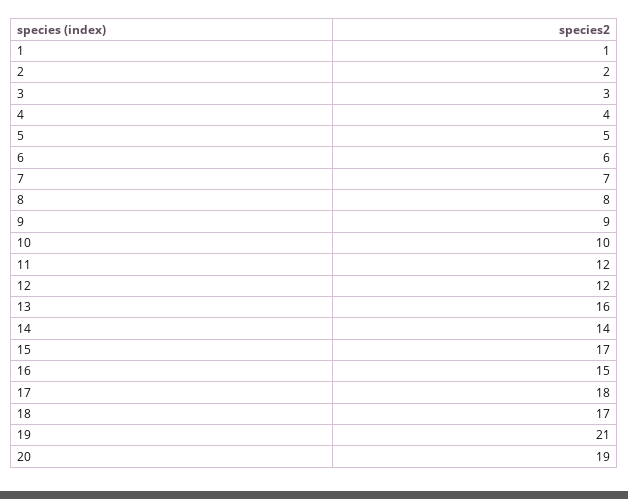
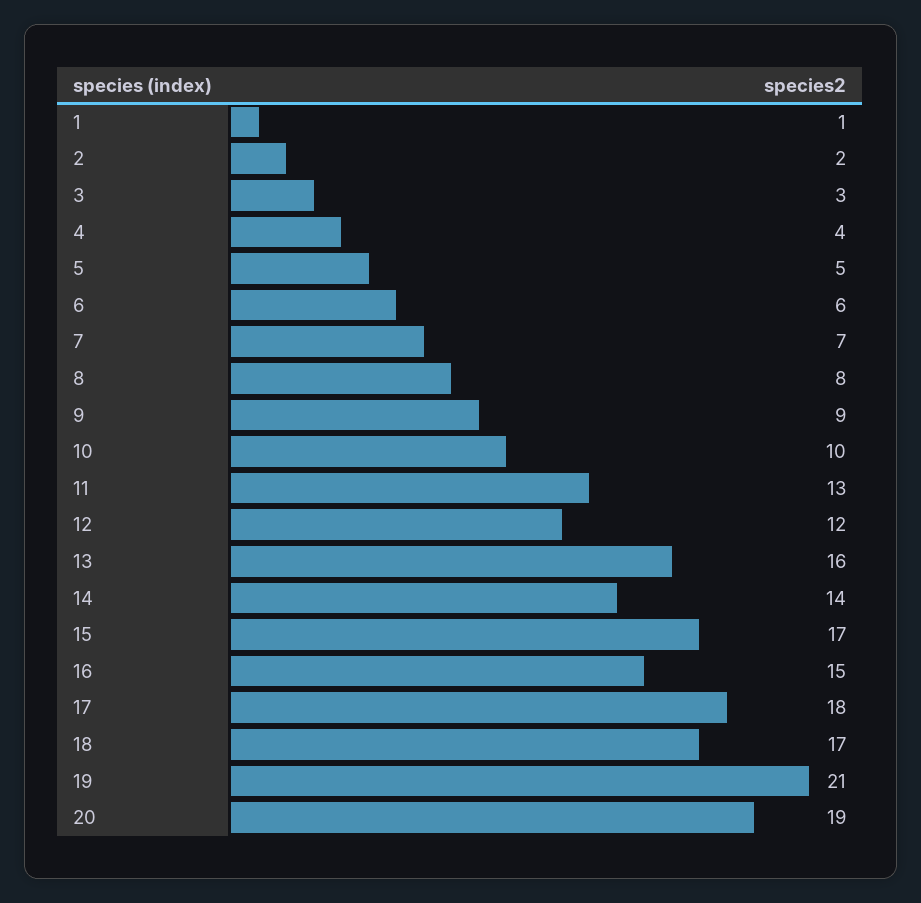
  {
    "1": 1,
    "2": 2,
    "3": 3,
    "4": 4,
    "5": 5,
    "6": 6,
    "7": 7,
    "8": 8,
    "9": 9,
    "10": 10,
-   "11": 12,
+   "11": 13,
    "12": 12,
    "13": 16,
    "14": 14,
    "15": 17,
    "16": 15,
    "17": 18,
    "18": 17,
    "19": 21,
    "20": 19
  }

